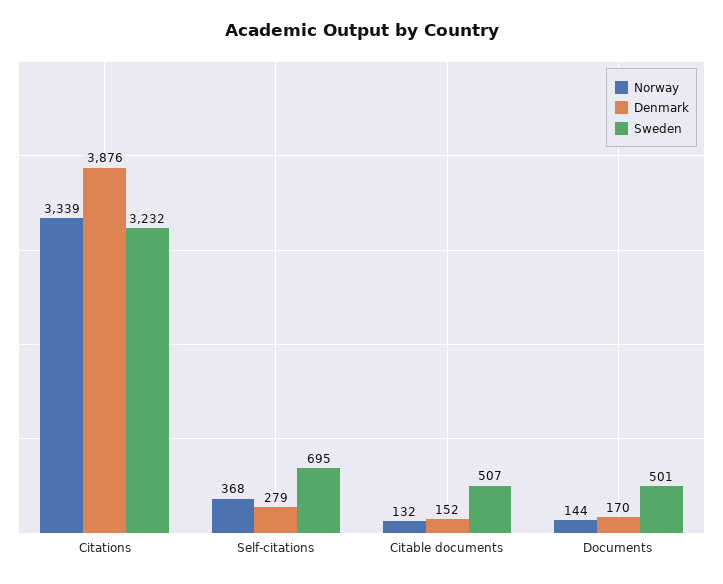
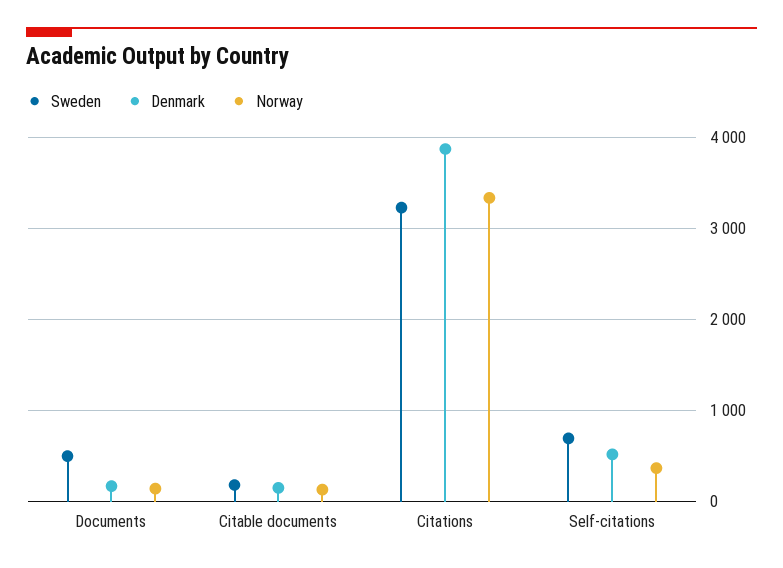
  {
    "Norway": {
      "Citations": 3339,
      "Self-citations": 368,
      "Citable documents": 132,
      "Documents": 144
    },
    "Denmark": {
      "Citations": 3876,
-     "Self-citations": 279,
+     "Self-citations": 500,
      "Citable documents": 152,
      "Documents": 170
    },
    "Sweden": {
      "Citations": 3232,
      "Self-citations": 695,
-     "Citable documents": 507,
+     "Citable documents": 200,
      "Documents": 501
    }
  }

